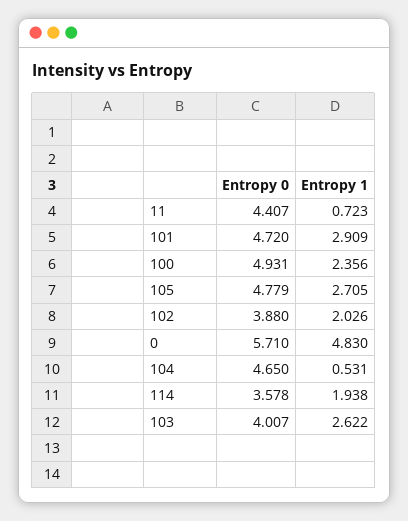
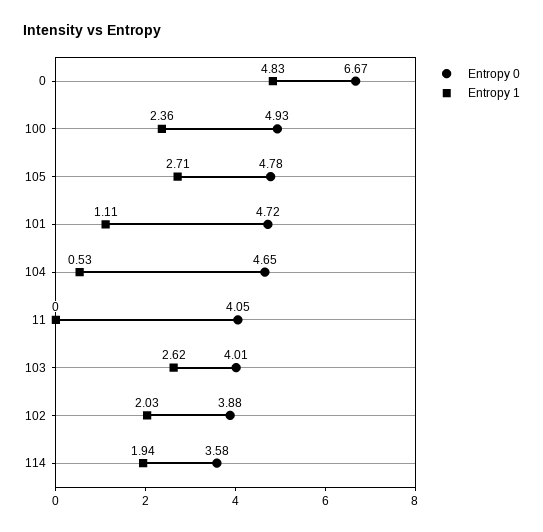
  {
    "Entropy 0": {
-     "11": 4.407,
+     "11": 4.05,
      "101": 4.72,
      "100": 4.931,
      "105": 4.779,
      "102": 3.88,
-     "0": 5.71,
+     "0": 6.67,
      "104": 4.65,
      "114": 3.578,
      "103": 4.007
    },
    "Entropy 1": {
-     "11": 0.723,
+     "11": 0,
-     "101": 2.909,
+     "101": 1.11,
      "100": 2.356,
      "105": 2.705,
      "102": 2.026,
      "0": 4.83,
      "104": 0.531,
      "114": 1.938,
      "103": 2.622
    }
  }

